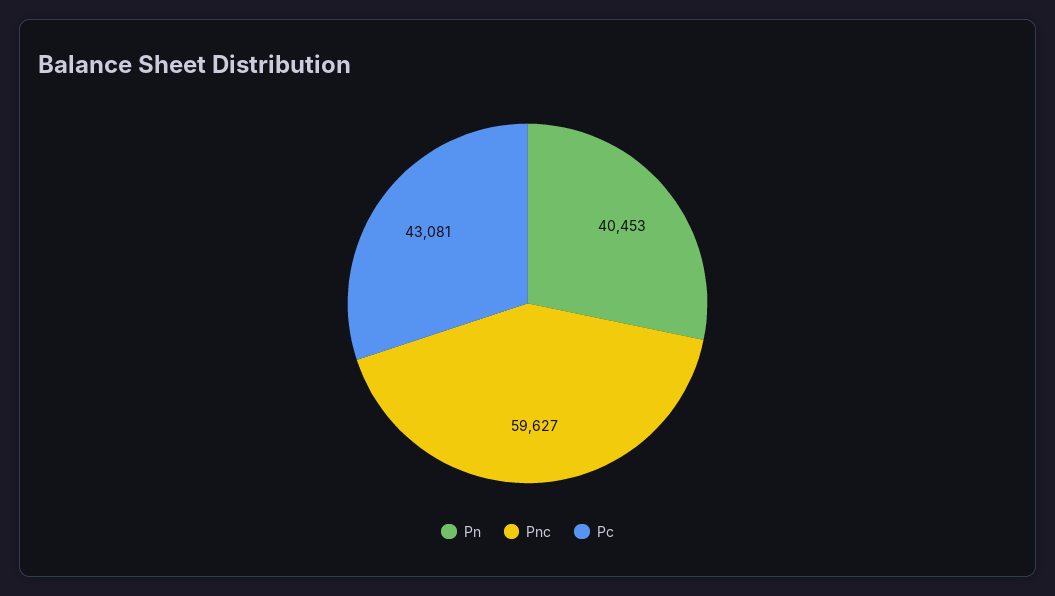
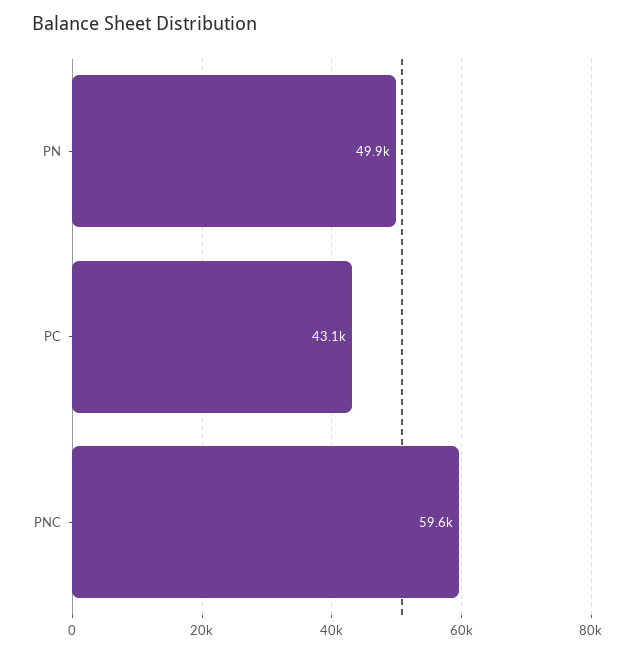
  {
-   "Pn": 40453,
+   "Pn": 49900,
    "Pnc": 59627,
    "Pc": 43081
  }

